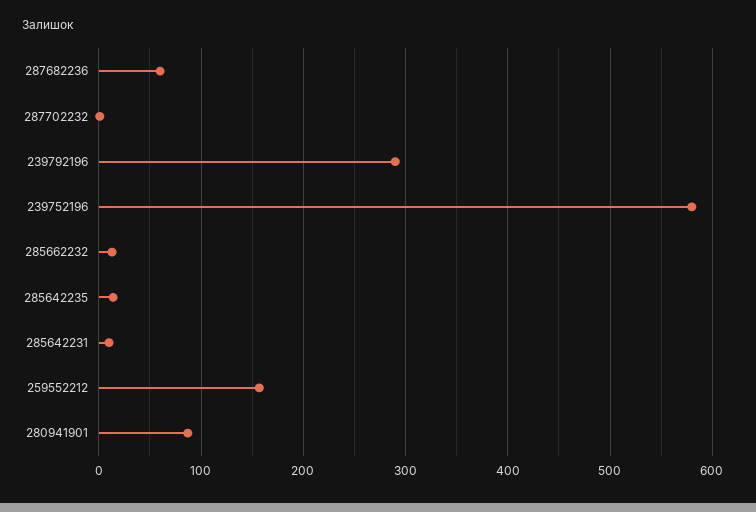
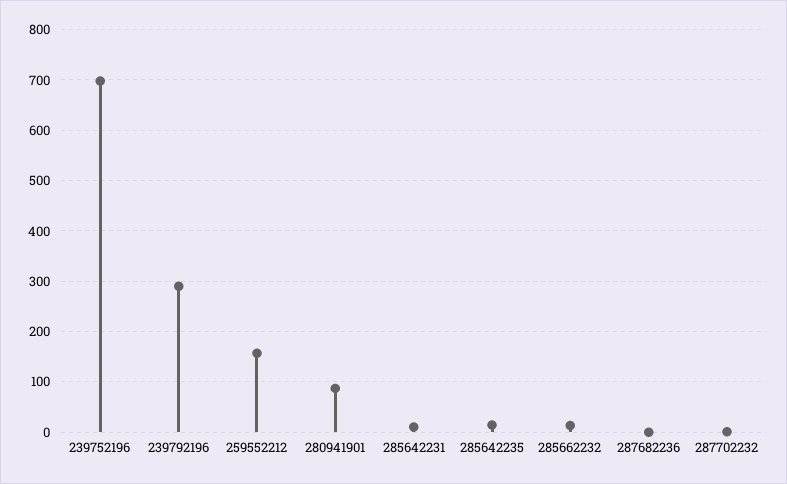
  {
-   "287682236": 60,
+   "287682236": 0,
    "287702232": 0,
    "239792196": 290,
-   "239752196": 580,
+   "239752196": 700,
    "285662232": 10,
    "285642235": 10,
    "285642231": 10,
    "259552212": 160,
    "280941901": 90
  }

